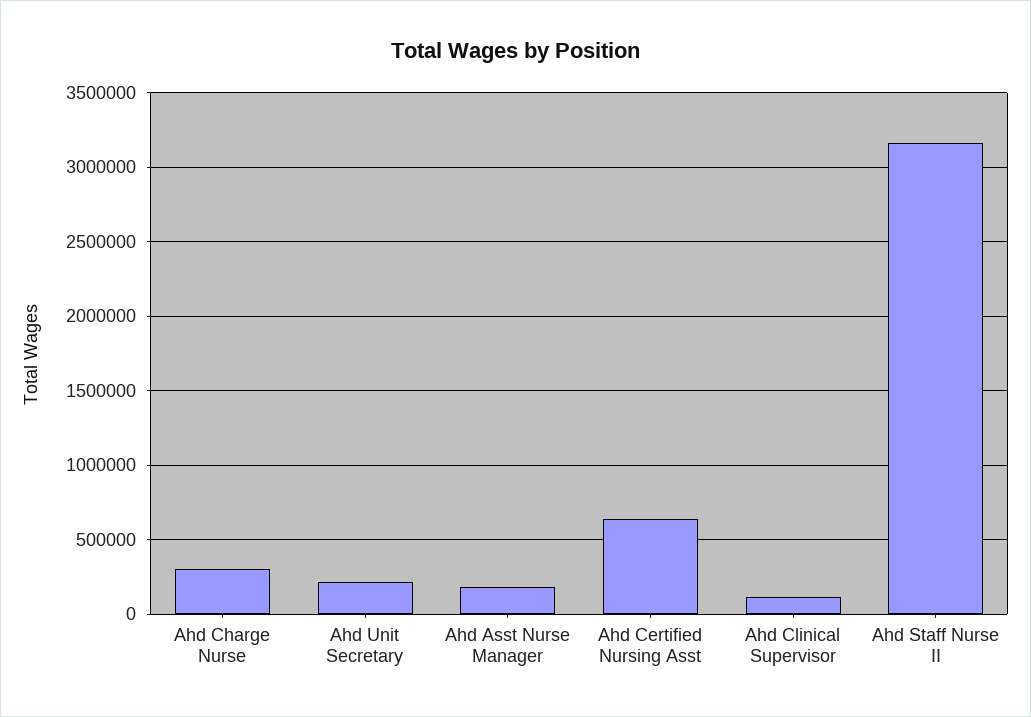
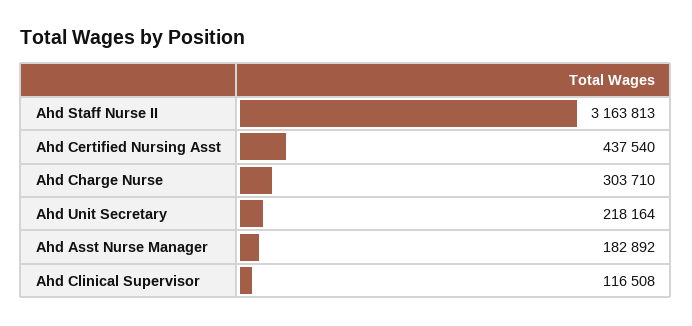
  {
    "Ahd Charge Nurse": 303710,
    "Ahd Unit Secretary": 218164,
    "Ahd Asst Nurse Manager": 182892,
-   "Ahd Certified Nursing Asst": 650000,
+   "Ahd Certified Nursing Asst": 437540,
    "Ahd Clinical Supervisor": 116508,
    "Ahd Staff Nurse II": 3163813
  }

